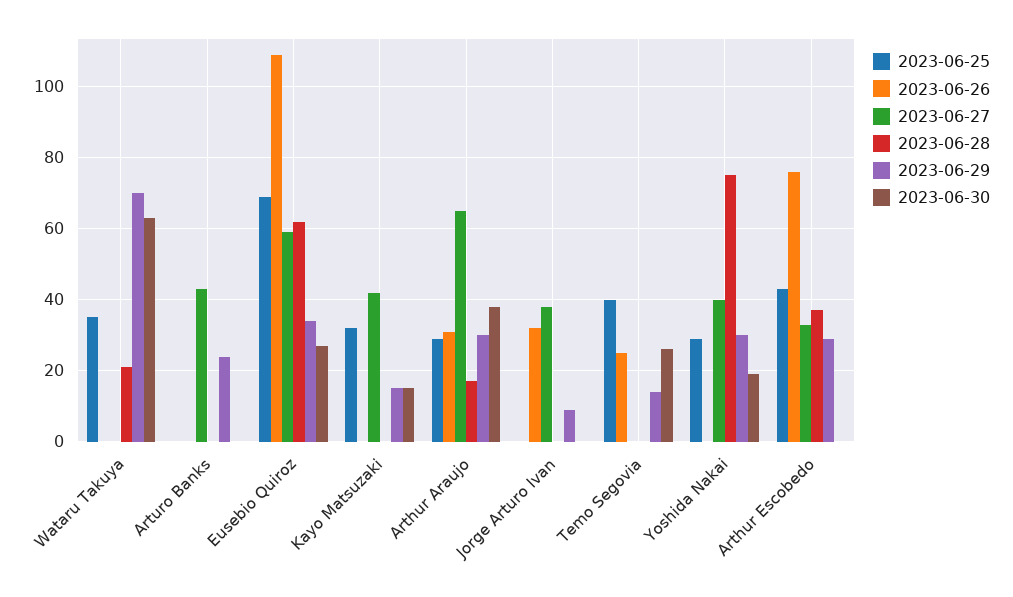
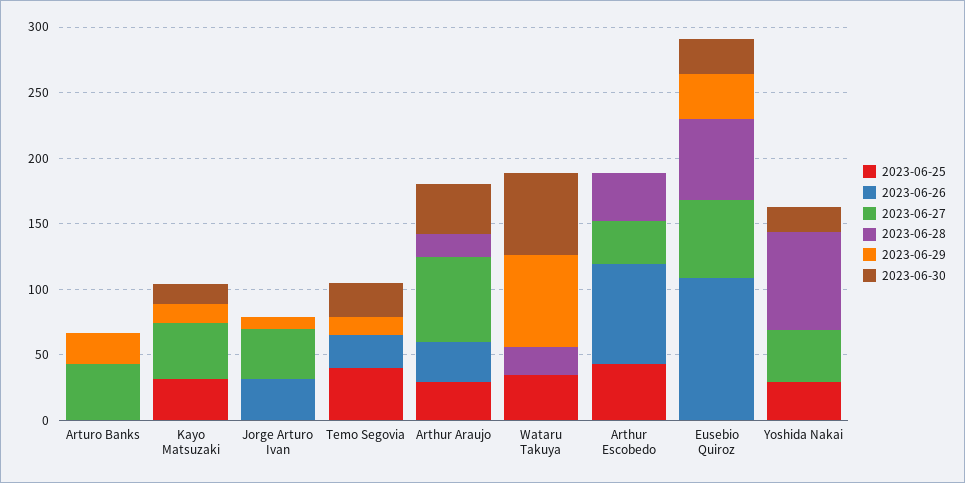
  {
    "2023-06-25": {
      "Wataru Takuya": 35,
      "Arturo Banks": 0,
-     "Eusebio Quiroz": 70,
+     "Eusebio Quiroz": 0,
      "Kayo Matsuzaki": 30,
      "Arthur Araujo": 30,
      "Jorge Arturo Ivan": 0,
      "Temo Segovia": 40,
      "Yoshida Nakai": 30,
      "Arthur Escobedo": 45
    },
    "2023-06-26": {
      "Wataru Takuya": 0,
      "Arturo Banks": 0,
      "Eusebio Quiroz": 110,
      "Kayo Matsuzaki": 0,
      "Arthur Araujo": 30,
      "Jorge Arturo Ivan": 30,
      "Temo Segovia": 25,
      "Yoshida Nakai": 0,
      "Arthur Escobedo": 75
    },
    "2023-06-27": {
      "Wataru Takuya": 0,
      "Arturo Banks": 45,
      "Eusebio Quiroz": 60,
      "Kayo Matsuzaki": 40,
      "Arthur Araujo": 65,
      "Jorge Arturo Ivan": 40,
      "Temo Segovia": 0,
      "Yoshida Nakai": 40,
      "Arthur Escobedo": 35
    },
    "2023-06-28": {
      "Wataru Takuya": 20,
      "Arturo Banks": 0,
      "Eusebio Quiroz": 60,
      "Kayo Matsuzaki": 0,
      "Arthur Araujo": 15,
      "Jorge Arturo Ivan": 0,
      "Temo Segovia": 0,
      "Yoshida Nakai": 75,
      "Arthur Escobedo": 35
    },
    "2023-06-29": {
      "Wataru Takuya": 70,
      "Arturo Banks": 25,
      "Eusebio Quiroz": 35,
      "Kayo Matsuzaki": 15,
-     "Arthur Araujo": 30,
+     "Arthur Araujo": 0,
      "Jorge Arturo Ivan": 10,
      "Temo Segovia": 15,
-     "Yoshida Nakai": 30,
+     "Yoshida Nakai": 0,
-     "Arthur Escobedo": 30
+     "Arthur Escobedo": 0
    },
    "2023-06-30": {
      "Wataru Takuya": 65,
      "Arturo Banks": 0,
      "Eusebio Quiroz": 25,
      "Kayo Matsuzaki": 15,
      "Arthur Araujo": 40,
      "Jorge Arturo Ivan": 0,
      "Temo Segovia": 25,
      "Yoshida Nakai": 20,
      "Arthur Escobedo": 0
    }
  }

